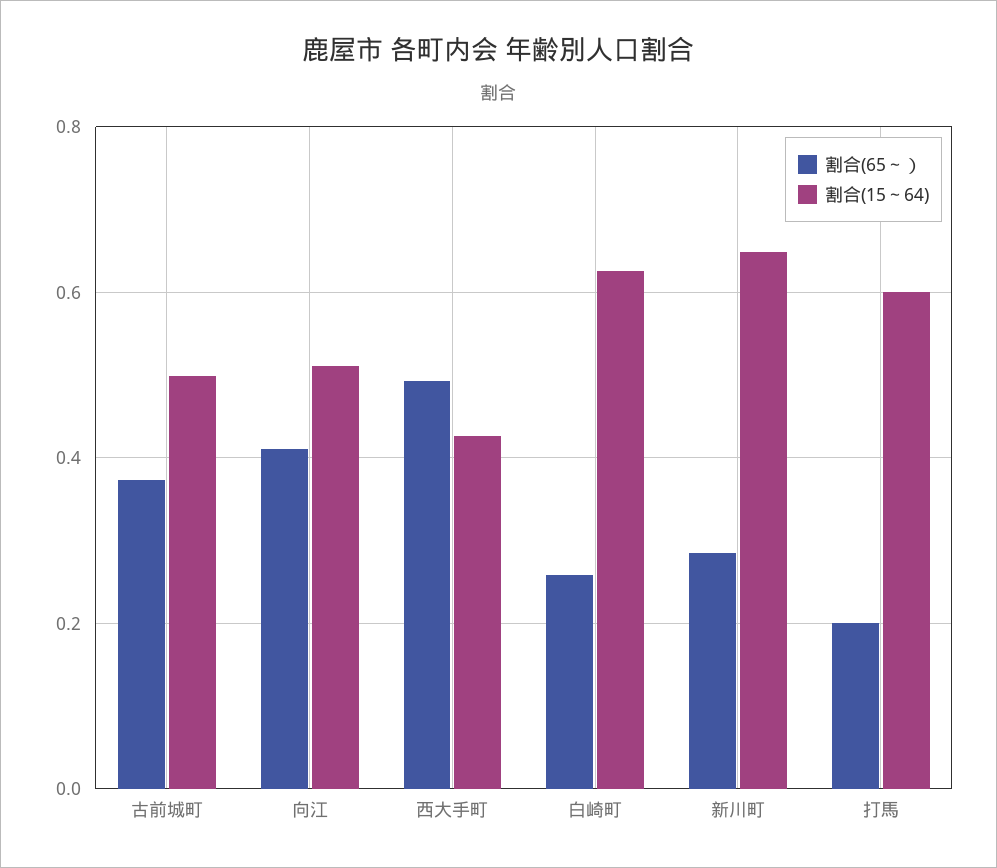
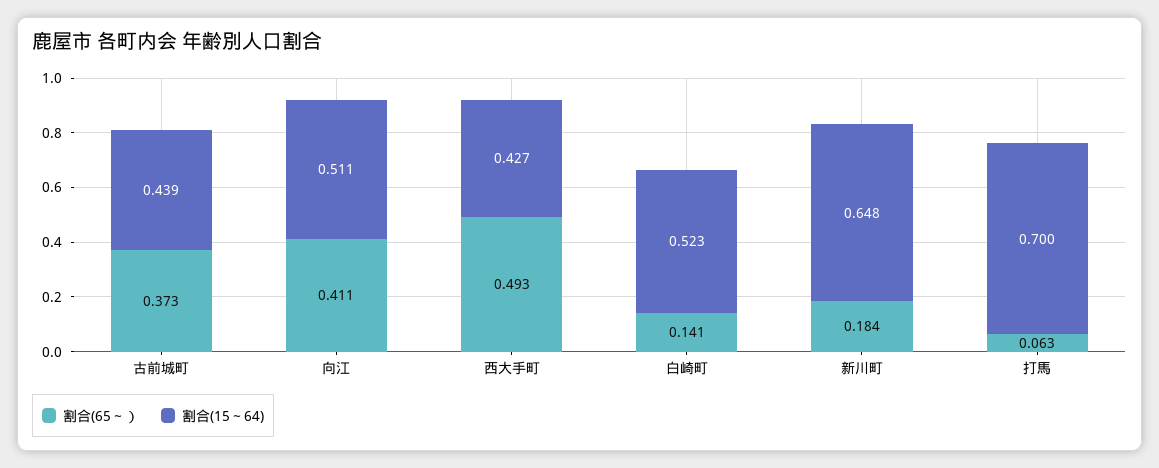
  {
    "割合(65～）": {
      "古前城町": 0.373,
      "向江": 0.411,
      "西大手町": 0.493,
-     "白崎町": 0.26,
+     "白崎町": 0.141,
-     "新川町": 0.28,
+     "新川町": 0.184,
-     "打馬": 0.2
+     "打馬": 0.063
    },
    "割合(15～64)": {
-     "古前城町": 0.5,
+     "古前城町": 0.439,
      "向江": 0.511,
      "西大手町": 0.427,
-     "白崎町": 0.62,
+     "白崎町": 0.523,
      "新川町": 0.648,
-     "打馬": 0.6
+     "打馬": 0.7
    }
  }

